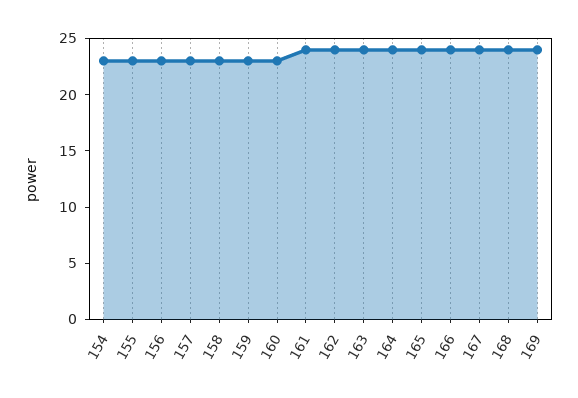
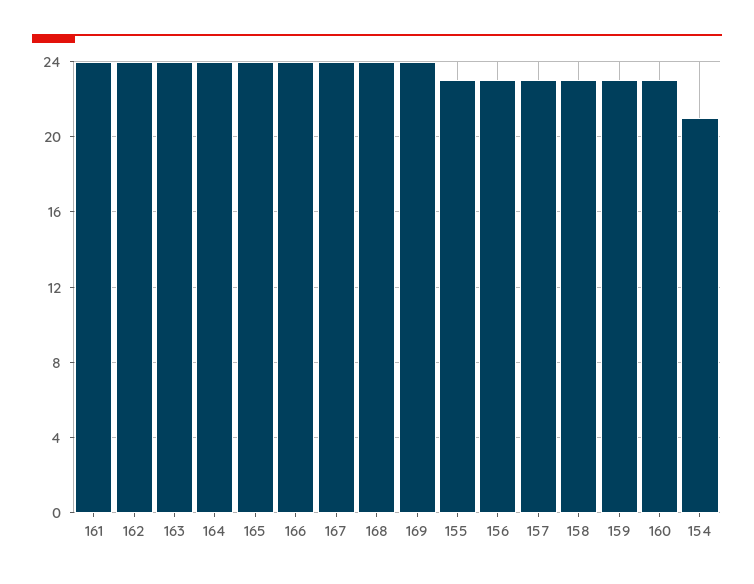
  {
-   "154": 23,
+   "154": 21,
    "155": 23,
    "156": 23,
    "157": 23,
    "158": 23,
    "159": 23,
    "160": 23,
    "161": 24,
    "162": 24,
    "163": 24,
    "164": 24,
    "165": 24,
    "166": 24,
    "167": 24,
    "168": 24,
    "169": 24
  }

